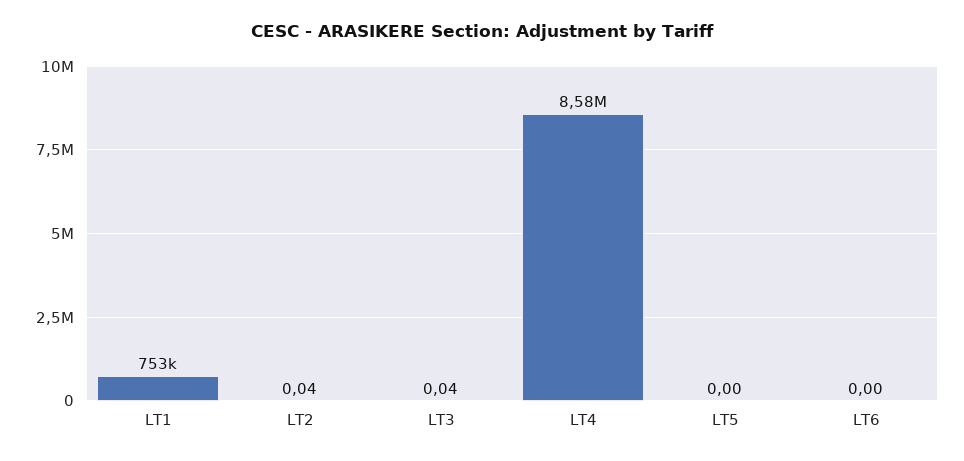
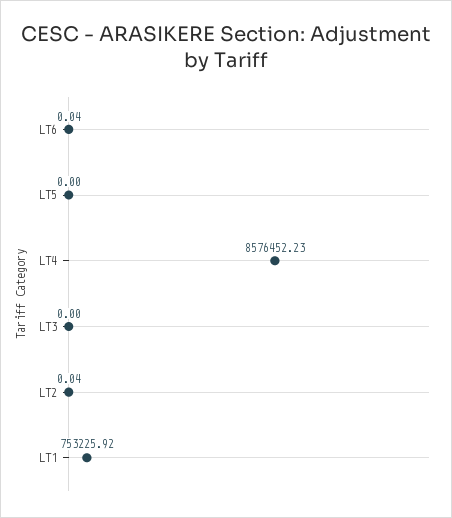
  {
    "LT1": 753225.92,
    "LT2": 0.04,
-   "LT3": 0.04,
+   "LT3": 0,
    "LT4": 8576452.23,
    "LT5": 0,
-   "LT6": 0
+   "LT6": 0.04
  }

